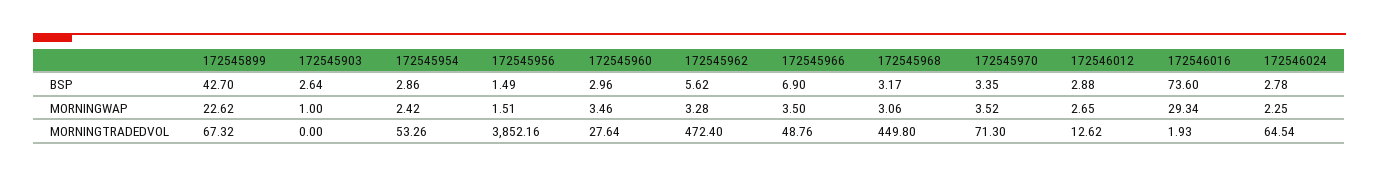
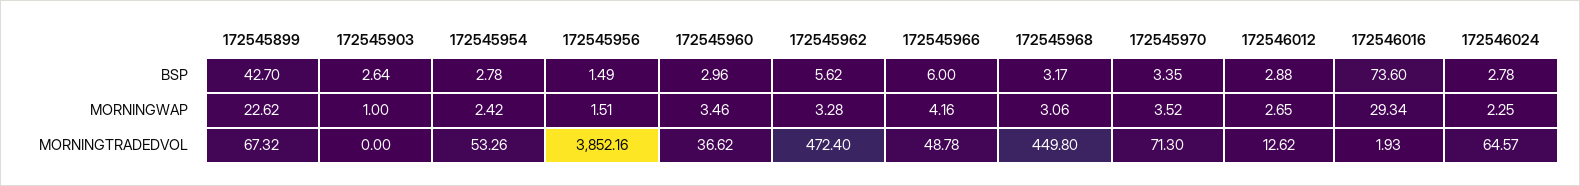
  {
    "172545899": {
      "BSP": 42.7,
      "MORNINGWAP": 22.62,
      "MORNINGTRADEDVOL": 67.32
    },
    "172545903": {
      "BSP": 2.64,
      "MORNINGWAP": 1,
      "MORNINGTRADEDVOL": 0
    },
    "172545954": {
-     "BSP": 2.86,
+     "BSP": 2.78,
      "MORNINGWAP": 2.42,
      "MORNINGTRADEDVOL": 53.26
    },
    "172545956": {
      "BSP": 1.49,
      "MORNINGWAP": 1.51,
      "MORNINGTRADEDVOL": 3852.16
    },
    "172545960": {
      "BSP": 2.96,
      "MORNINGWAP": 3.46,
-     "MORNINGTRADEDVOL": 27.64
+     "MORNINGTRADEDVOL": 36.62
    },
    "172545962": {
      "BSP": 5.62,
      "MORNINGWAP": 3.28,
      "MORNINGTRADEDVOL": 472.4
    },
    "172545966": {
-     "BSP": 6.9,
+     "BSP": 6,
-     "MORNINGWAP": 3.5,
+     "MORNINGWAP": 4.16,
-     "MORNINGTRADEDVOL": 48.76
+     "MORNINGTRADEDVOL": 48.78
    },
    "172545968": {
      "BSP": 3.17,
      "MORNINGWAP": 3.06,
      "MORNINGTRADEDVOL": 449.8
    },
    "172545970": {
      "BSP": 3.35,
      "MORNINGWAP": 3.52,
      "MORNINGTRADEDVOL": 71.3
    },
    "172546012": {
      "BSP": 2.88,
      "MORNINGWAP": 2.65,
      "MORNINGTRADEDVOL": 12.62
    },
    "172546016": {
      "BSP": 73.6,
      "MORNINGWAP": 29.34,
      "MORNINGTRADEDVOL": 1.93
    },
    "172546024": {
      "BSP": 2.78,
      "MORNINGWAP": 2.25,
-     "MORNINGTRADEDVOL": 64.54
+     "MORNINGTRADEDVOL": 64.57
    }
  }

